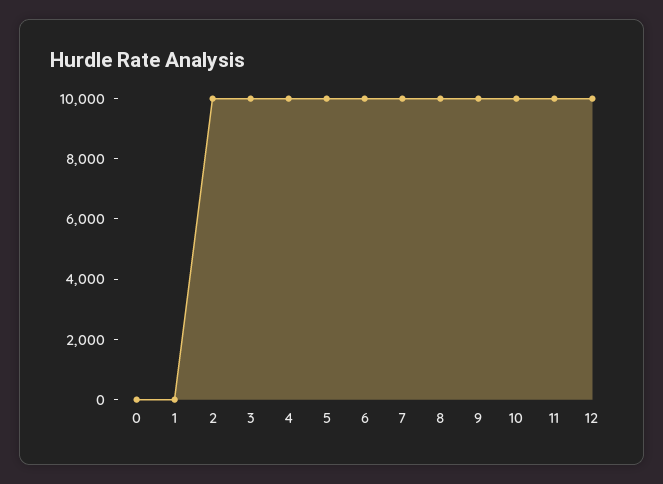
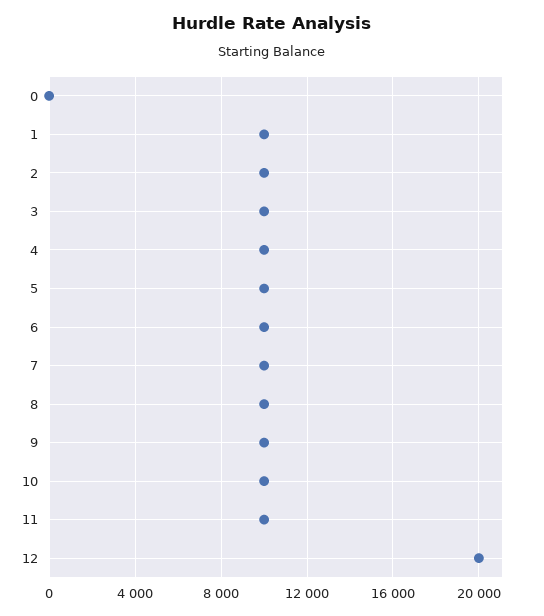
  {
    "0": 0,
-   "1": 0,
+   "1": 10000,
    "2": 10000,
    "3": 10000,
    "4": 10000,
    "5": 10000,
    "6": 10000,
    "7": 10000,
    "8": 10000,
    "9": 10000,
    "10": 10000,
    "11": 10000,
-   "12": 10000
+   "12": 20000
  }

